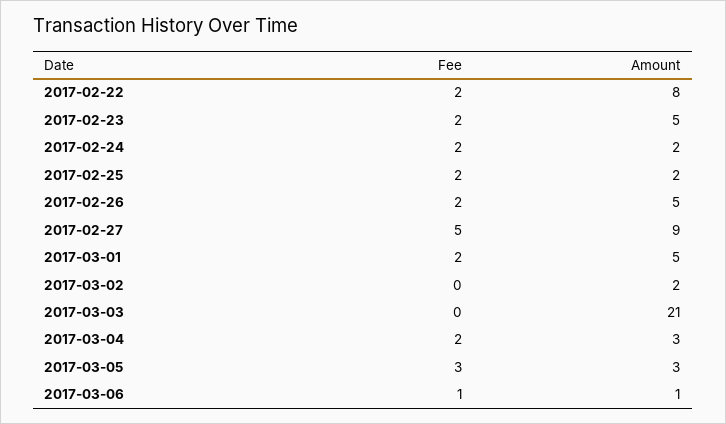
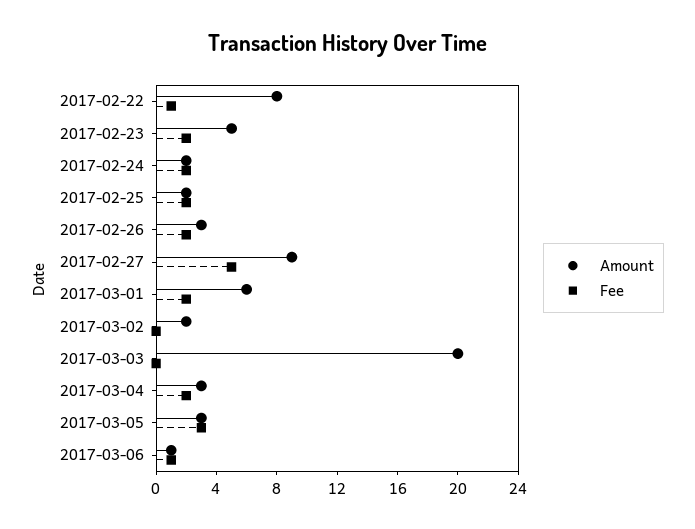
  {
    "Fee": {
-     "2017-02-22": 2,
+     "2017-02-22": 1,
      "2017-02-23": 2,
      "2017-02-24": 2,
      "2017-02-25": 2,
      "2017-02-26": 2,
      "2017-02-27": 5,
      "2017-03-01": 2,
      "2017-03-02": 0,
      "2017-03-03": 0,
      "2017-03-04": 2,
      "2017-03-05": 3,
      "2017-03-06": 1
    },
    "Amount": {
      "2017-02-22": 8,
      "2017-02-23": 5,
      "2017-02-24": 2,
      "2017-02-25": 2,
-     "2017-02-26": 5,
+     "2017-02-26": 3,
      "2017-02-27": 9,
-     "2017-03-01": 5,
+     "2017-03-01": 6,
      "2017-03-02": 2,
-     "2017-03-03": 21,
+     "2017-03-03": 20,
      "2017-03-04": 3,
      "2017-03-05": 3,
      "2017-03-06": 1
    }
  }

